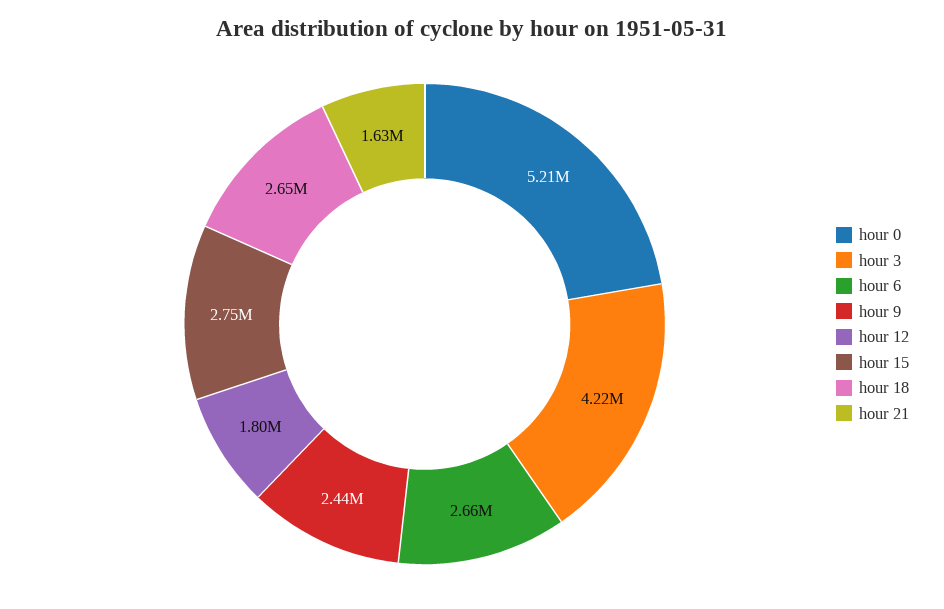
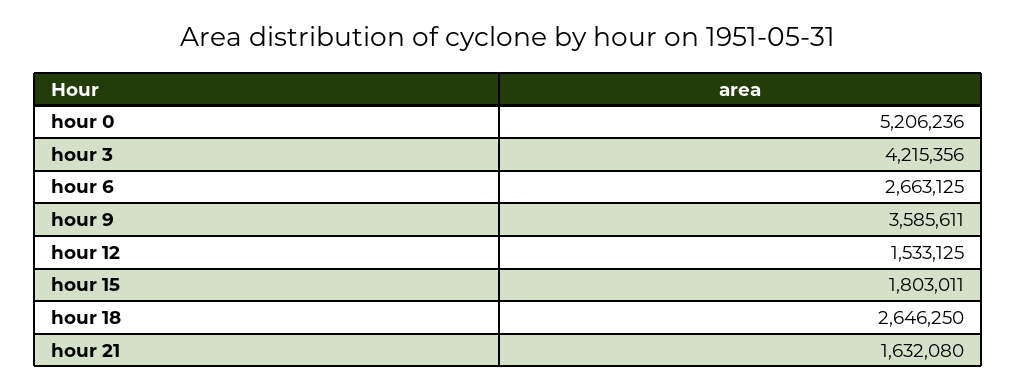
  {
    "hour 0": 5206236,
    "hour 3": 4215356,
    "hour 6": 2663125,
-   "hour 9": 2440000,
+   "hour 9": 3585611,
-   "hour 12": 1800000,
+   "hour 12": 1533125,
-   "hour 15": 2750000,
+   "hour 15": 1803011,
    "hour 18": 2646250,
    "hour 21": 1632080
  }

